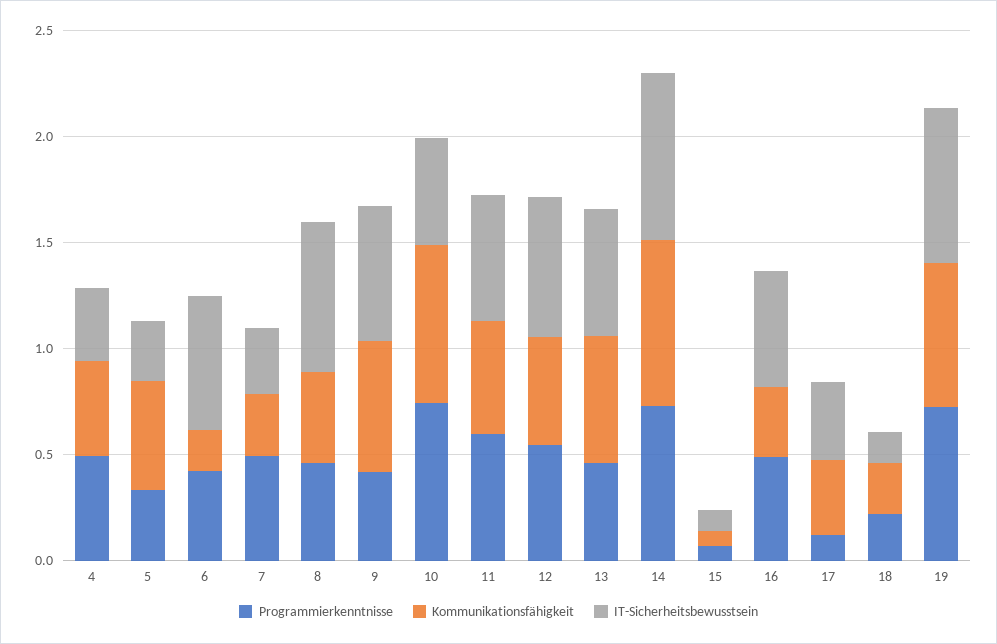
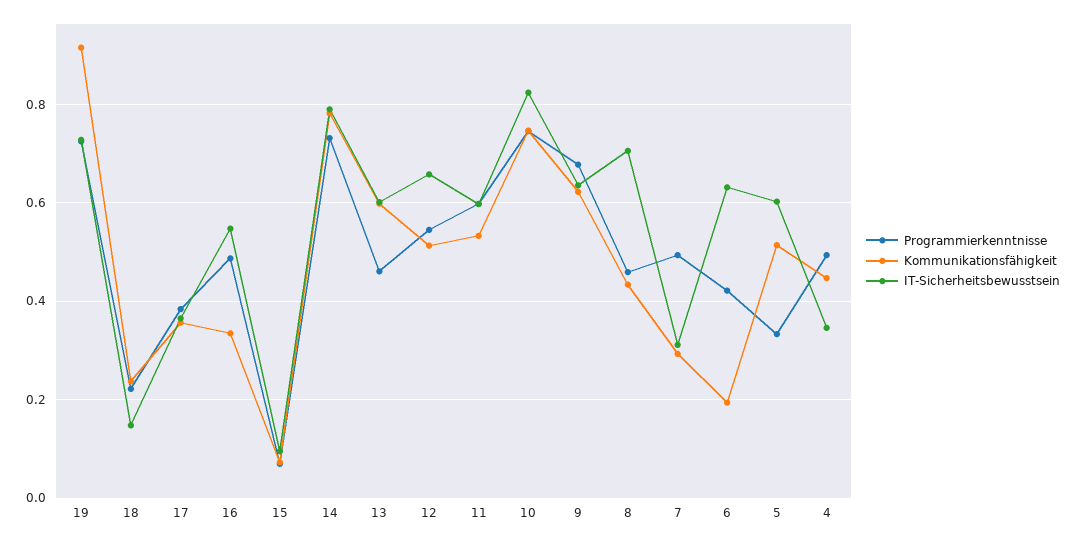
  {
    "Programmierkenntnisse": {
      "4": 0.5,
      "5": 0.34,
      "6": 0.42,
      "7": 0.5,
      "8": 0.46,
-     "9": 0.4,
+     "9": 0.68,
      "10": 0.74,
      "11": 0.6,
      "12": 0.54,
      "13": 0.46,
      "14": 0.74,
      "15": 0.06,
      "16": 0.48,
-     "17": 0.1,
+     "17": 0.38,
      "18": 0.22,
      "19": 0.72
    },
    "Kommunikationsfähigkeit": {
      "4": 0.44,
      "5": 0.52,
      "6": 0.2,
      "7": 0.3,
      "8": 0.44,
      "9": 0.62,
      "10": 0.74,
      "11": 0.54,
      "12": 0.52,
      "13": 0.6,
      "14": 0.78,
      "15": 0.08,
      "16": 0.34,
      "17": 0.36,
      "18": 0.24,
-     "19": 0.7
+     "19": 0.92
    },
    "IT-Sicherheitsbewusstsein": {
      "4": 0.34,
-     "5": 0.3,
+     "5": 0.6,
      "6": 0.64,
      "7": 0.32,
      "8": 0.7,
      "9": 0.64,
-     "10": 0.5,
+     "10": 0.82,
      "11": 0.6,
      "12": 0.66,
      "13": 0.6,
      "14": 0.78,
      "15": 0.1,
      "16": 0.54,
      "17": 0.36,
      "18": 0.14,
      "19": 0.72
    }
  }

